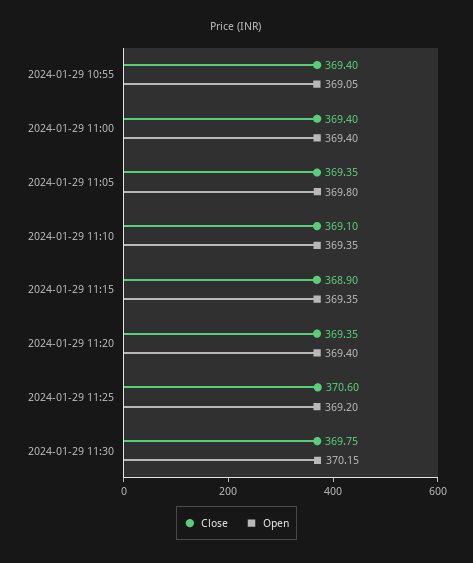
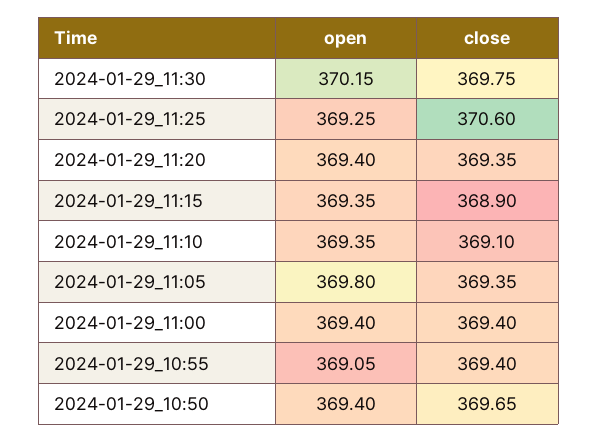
  {
    "Close": {
      "2024-01-29 10:55": 369.4,
      "2024-01-29 11:00": 369.4,
      "2024-01-29 11:05": 369.35,
      "2024-01-29 11:10": 369.1,
      "2024-01-29 11:15": 368.9,
      "2024-01-29 11:20": 369.35,
      "2024-01-29 11:25": 370.6,
-     "2024-01-29 11:30": 369.75
+     "2024-01-29 11:30": 369.75,
+     "2024-01-29_10:50": 369.65
    },
    "Open": {
      "2024-01-29 10:55": 369.05,
      "2024-01-29 11:00": 369.4,
      "2024-01-29 11:05": 369.8,
      "2024-01-29 11:10": 369.35,
      "2024-01-29 11:15": 369.35,
      "2024-01-29 11:20": 369.4,
-     "2024-01-29 11:25": 369.2,
+     "2024-01-29 11:25": 369.25,
-     "2024-01-29 11:30": 370.15
+     "2024-01-29 11:30": 370.15,
+     "2024-01-29_10:50": 369.4
    }
  }

